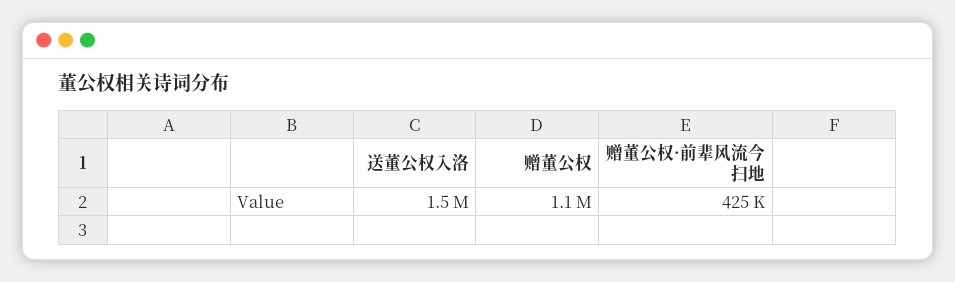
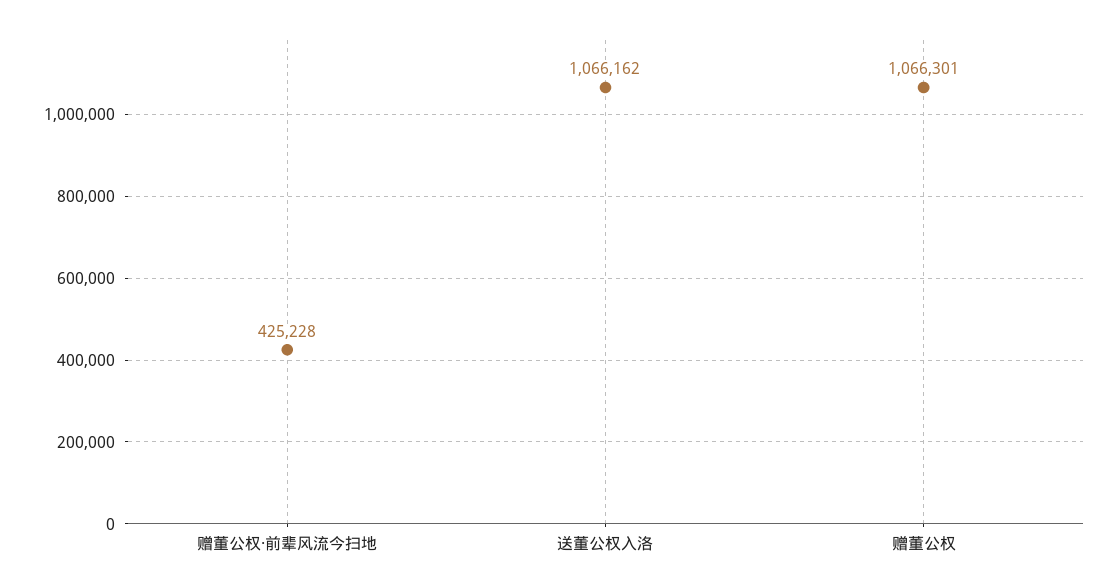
  {
-   "送董公权入洛": 1500000,
+   "送董公权入洛": 1066162,
    "赠董公权": 1066301,
    "赠董公权·前辈风流今扫地": 425228
  }

